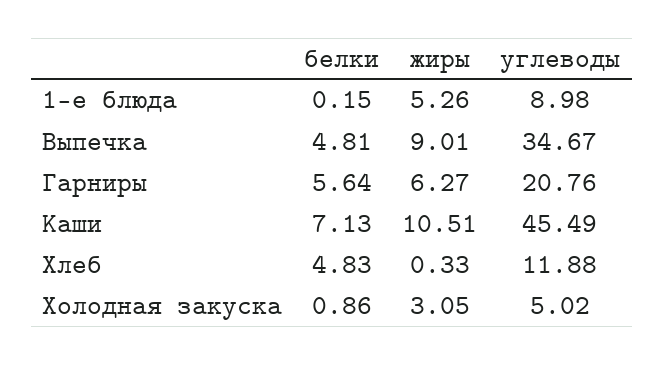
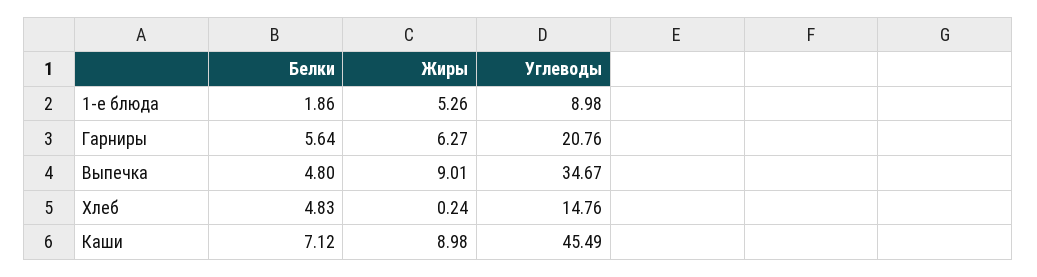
  {
    "белки": {
-     "1-е блюда": 0.15,
+     "1-е блюда": 1.86,
-     "Выпечка": 4.81,
+     "Выпечка": 4.8,
      "Гарниры": 5.64,
-     "Каши": 7.13,
+     "Каши": 7.12,
-     "Хлеб": 4.83,
+     "Хлеб": 4.83
-     "Холодная закуска": 0.86
    },
    "жиры": {
      "1-е блюда": 5.26,
      "Выпечка": 9.01,
      "Гарниры": 6.27,
-     "Каши": 10.51,
+     "Каши": 8.98,
-     "Хлеб": 0.33,
+     "Хлеб": 0.24
-     "Холодная закуска": 3.05
    },
    "углеводы": {
      "1-е блюда": 8.98,
      "Выпечка": 34.67,
      "Гарниры": 20.76,
      "Каши": 45.49,
-     "Хлеб": 11.88,
+     "Хлеб": 14.76
-     "Холодная закуска": 5.02
    }
  }

